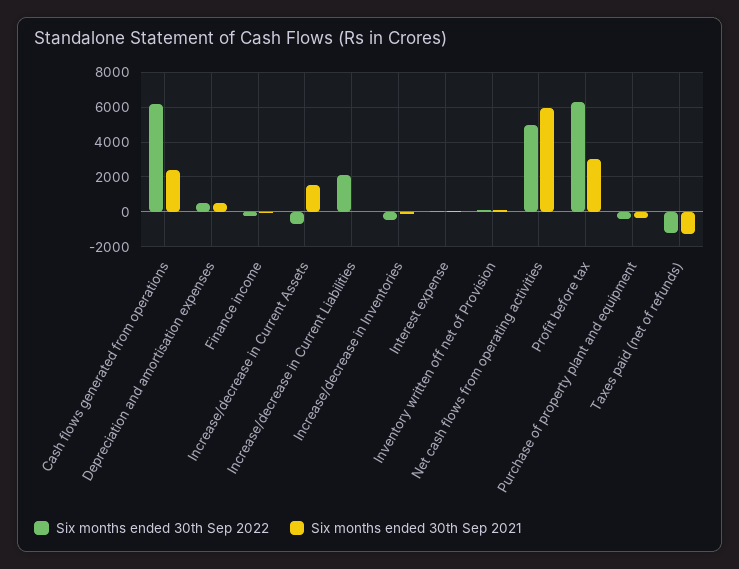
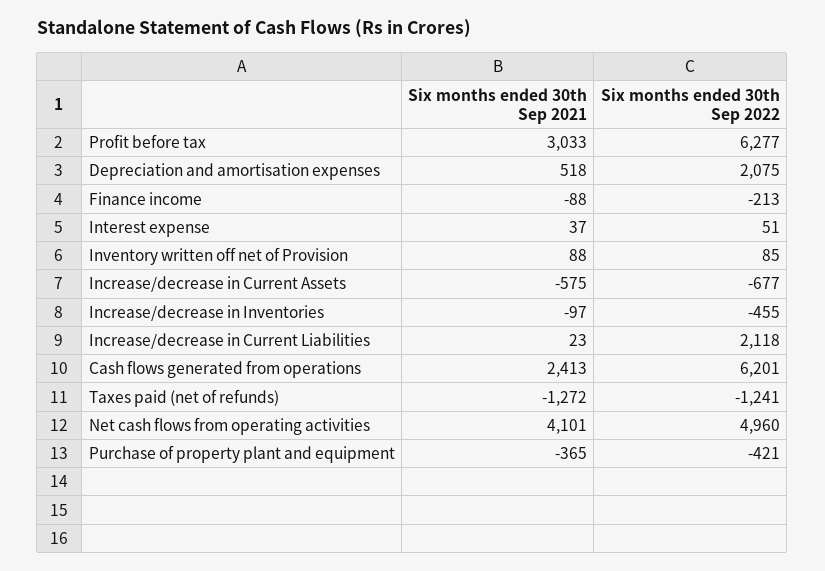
  {
    "Six months ended 30th Sep 2022": {
      "Cash flows generated from operations": 6201,
-     "Depreciation and amortisation expenses": 500,
+     "Depreciation and amortisation expenses": 2075,
      "Finance income": -213,
      "Increase/decrease in Current Assets": -677,
      "Increase/decrease in Current Liabilities": 2118,
      "Increase/decrease in Inventories": -455,
      "Interest expense": 51,
      "Inventory written off net of Provision": 85,
      "Net cash flows from operating activities": 4960,
      "Profit before tax": 6277,
      "Purchase of property plant and equipment": -421,
      "Taxes paid (net of refunds)": -1241
    },
    "Six months ended 30th Sep 2021": {
      "Cash flows generated from operations": 2413,
      "Depreciation and amortisation expenses": 518,
      "Finance income": -88,
-     "Increase/decrease in Current Assets": 1500,
+     "Increase/decrease in Current Assets": -575,
      "Increase/decrease in Current Liabilities": 23,
      "Increase/decrease in Inventories": -97,
      "Interest expense": 37,
      "Inventory written off net of Provision": 88,
-     "Net cash flows from operating activities": 6000,
+     "Net cash flows from operating activities": 4101,
      "Profit before tax": 3033,
      "Purchase of property plant and equipment": -365,
      "Taxes paid (net of refunds)": -1272
    }
  }

